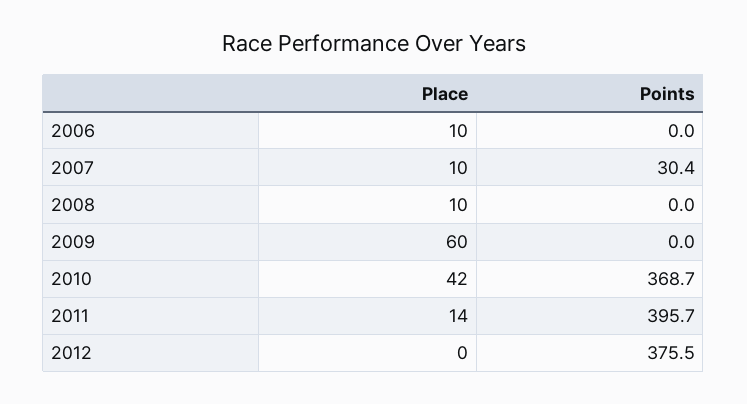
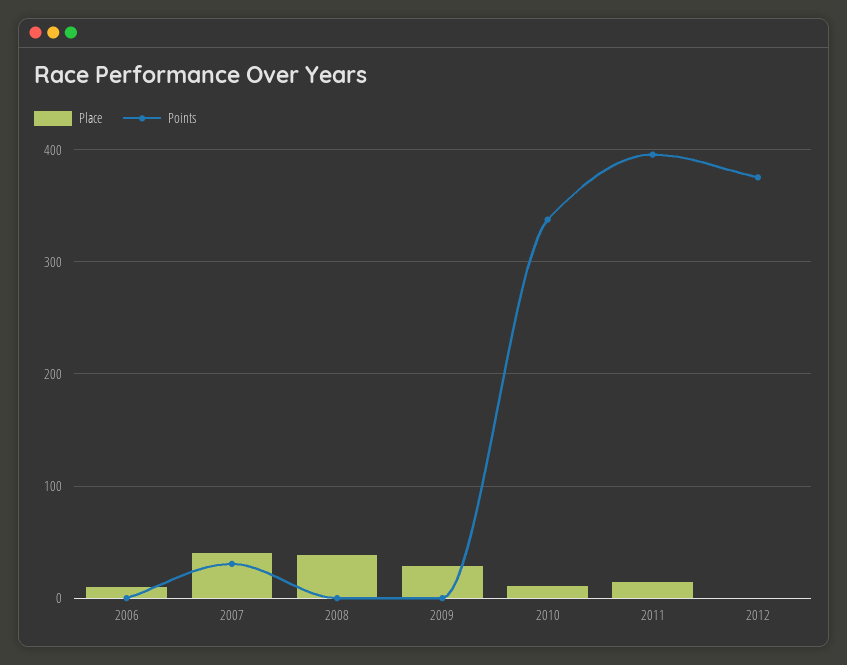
  {
    "Place": {
      "2006": 10,
-     "2007": 10,
+     "2007": 40,
-     "2008": 10,
+     "2008": 40,
-     "2009": 60,
+     "2009": 30,
-     "2010": 42,
+     "2010": 10,
      "2011": 14,
      "2012": 0
    },
    "Points": {
      "2006": 0,
      "2007": 30.4,
      "2008": 0,
      "2009": 0,
-     "2010": 368.7,
+     "2010": 340,
      "2011": 395.7,
      "2012": 375.5
    }
  }

